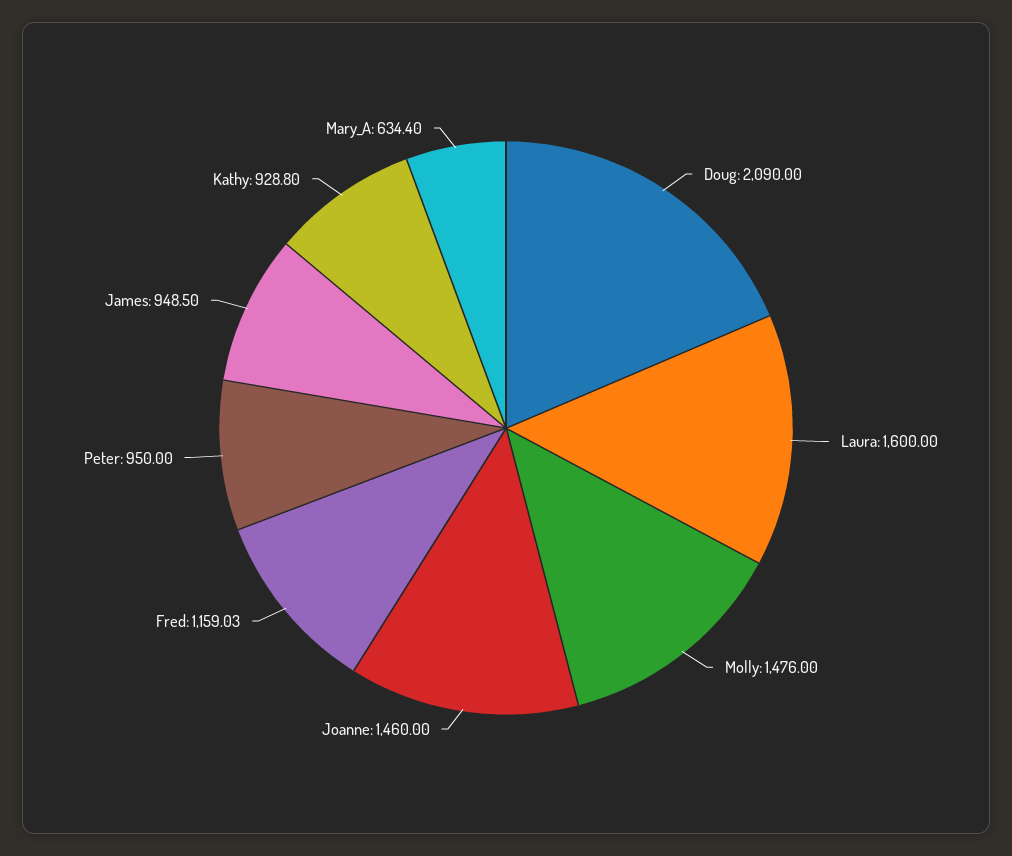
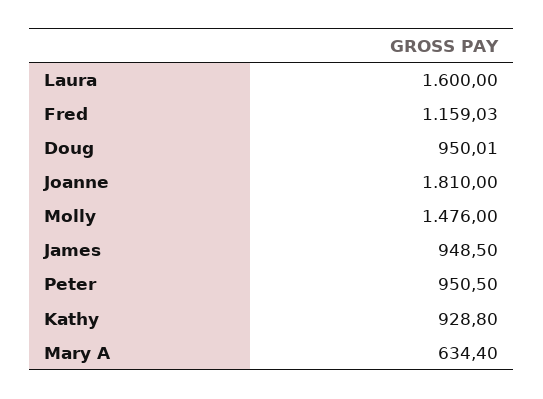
  {
-   "Doug": 2090,
+   "Doug": 950.01,
    "Laura": 1600,
    "Molly": 1476,
-   "Joanne": 1460,
+   "Joanne": 1810,
    "Fred": 1159.03,
-   "Peter": 950,
+   "Peter": 950.5,
    "James": 948.5,
    "Kathy": 928.8,
    "Mary_A": 634.4
  }

